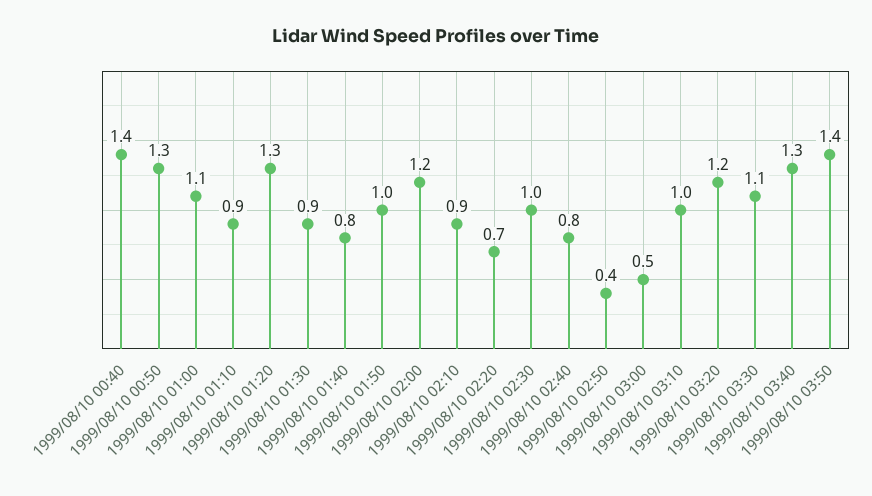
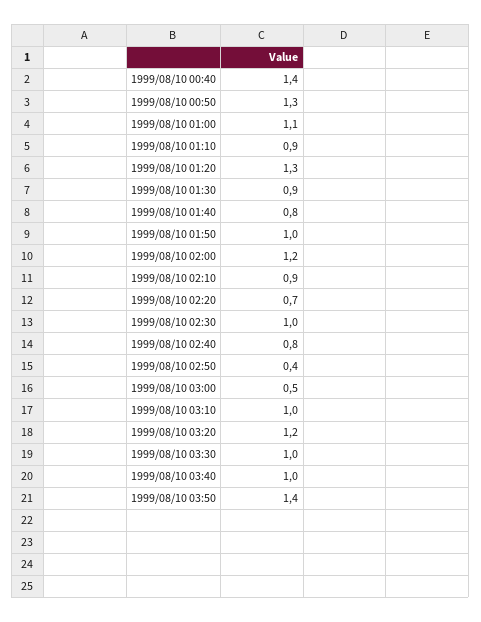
  {
    "1999/08/10 00:40": 1.4,
    "1999/08/10 00:50": 1.3,
    "1999/08/10 01:00": 1.1,
    "1999/08/10 01:10": 0.9,
    "1999/08/10 01:20": 1.3,
    "1999/08/10 01:30": 0.9,
    "1999/08/10 01:40": 0.8,
    "1999/08/10 01:50": 1,
    "1999/08/10 02:00": 1.2,
    "1999/08/10 02:10": 0.9,
    "1999/08/10 02:20": 0.7,
    "1999/08/10 02:30": 1,
    "1999/08/10 02:40": 0.8,
    "1999/08/10 02:50": 0.4,
    "1999/08/10 03:00": 0.5,
    "1999/08/10 03:10": 1,
    "1999/08/10 03:20": 1.2,
-   "1999/08/10 03:30": 1.1,
+   "1999/08/10 03:30": 1,
-   "1999/08/10 03:40": 1.3,
+   "1999/08/10 03:40": 1,
    "1999/08/10 03:50": 1.4
  }

